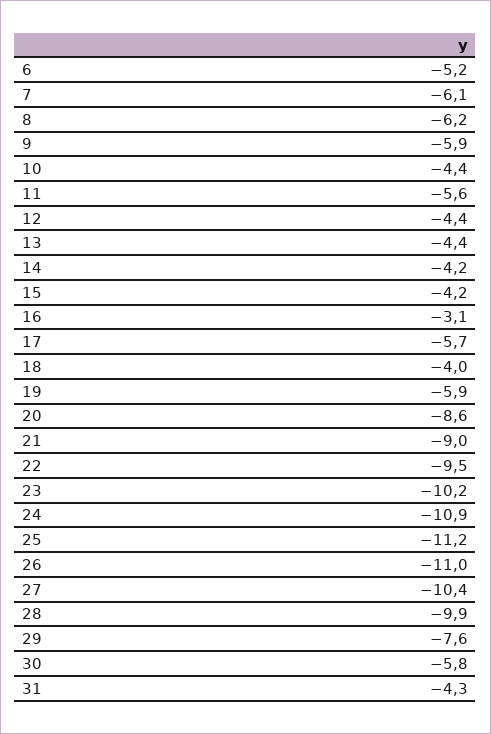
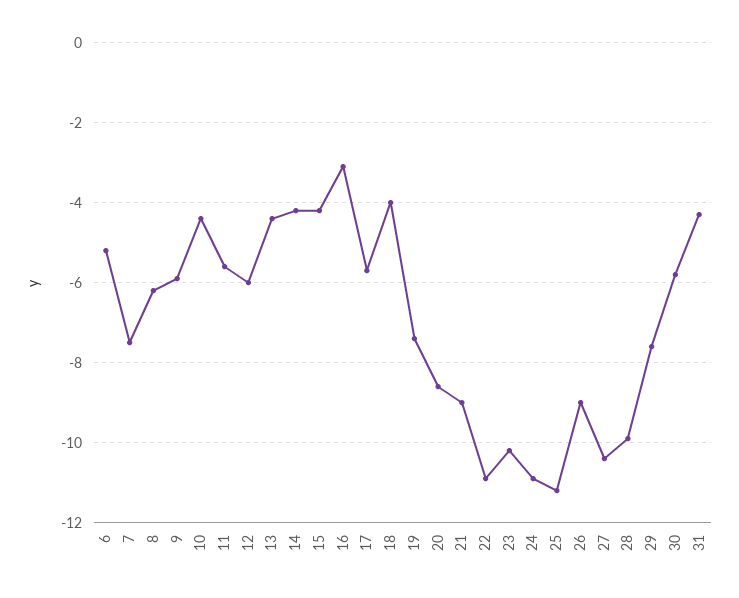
  {
    "6": -5.2,
-   "7": -6.1,
+   "7": -7.5,
    "8": -6.2,
    "9": -5.9,
    "10": -4.4,
    "11": -5.6,
-   "12": -4.4,
+   "12": -6,
    "13": -4.4,
    "14": -4.2,
    "15": -4.2,
    "16": -3.1,
    "17": -5.7,
    "18": -4,
-   "19": -5.9,
+   "19": -7.5,
    "20": -8.6,
    "21": -9,
-   "22": -9.5,
+   "22": -11,
    "23": -10.2,
    "24": -10.9,
    "25": -11.2,
-   "26": -11,
+   "26": -9,
    "27": -10.4,
    "28": -9.9,
    "29": -7.6,
    "30": -5.8,
    "31": -4.3
  }

